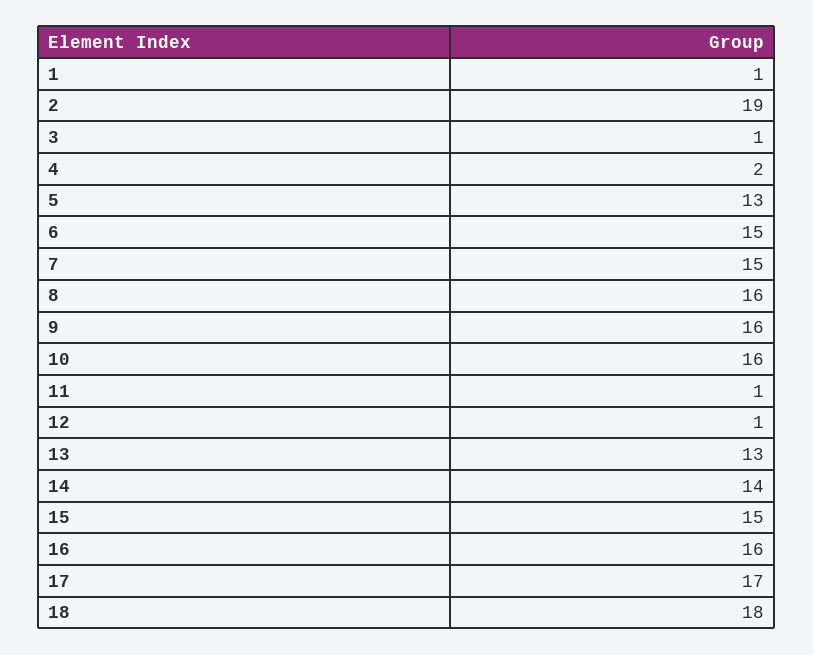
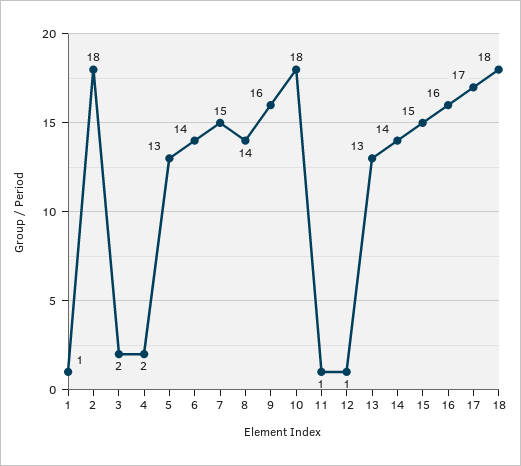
  {
    "1": 1,
-   "2": 19,
+   "2": 18,
-   "3": 1,
+   "3": 2,
    "4": 2,
    "5": 13,
-   "6": 15,
+   "6": 14,
    "7": 15,
-   "8": 16,
+   "8": 14,
    "9": 16,
-   "10": 16,
+   "10": 18,
    "11": 1,
    "12": 1,
    "13": 13,
    "14": 14,
    "15": 15,
    "16": 16,
    "17": 17,
    "18": 18
  }

